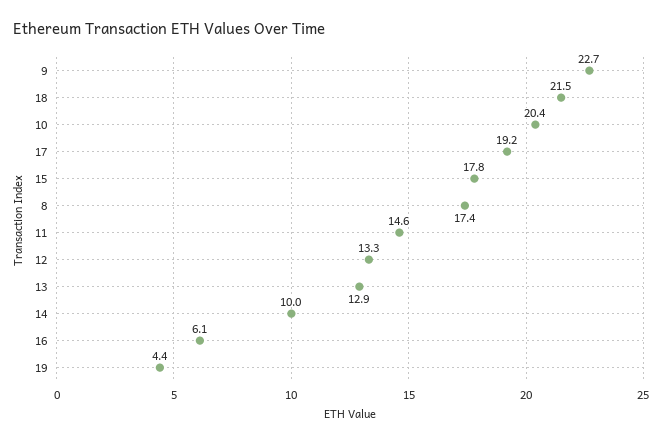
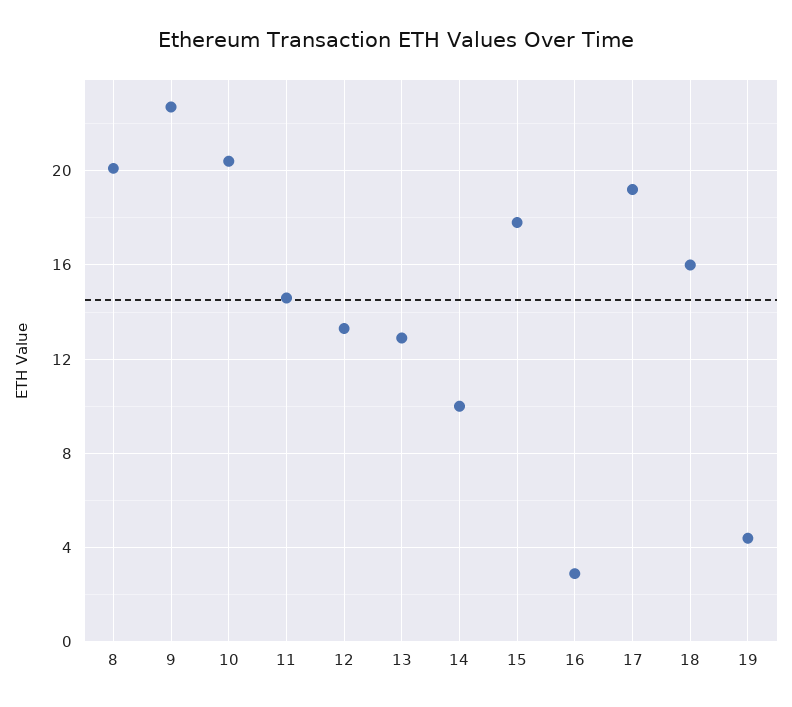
  {
    "9": 22.7,
-   "18": 21.5,
+   "18": 16,
    "10": 20.4,
    "17": 19.2,
    "15": 17.8,
-   "8": 17.4,
+   "8": 20,
    "11": 14.6,
    "12": 13.3,
    "13": 12.9,
    "14": 10,
-   "16": 6.1,
+   "16": 3,
    "19": 4.4
  }

